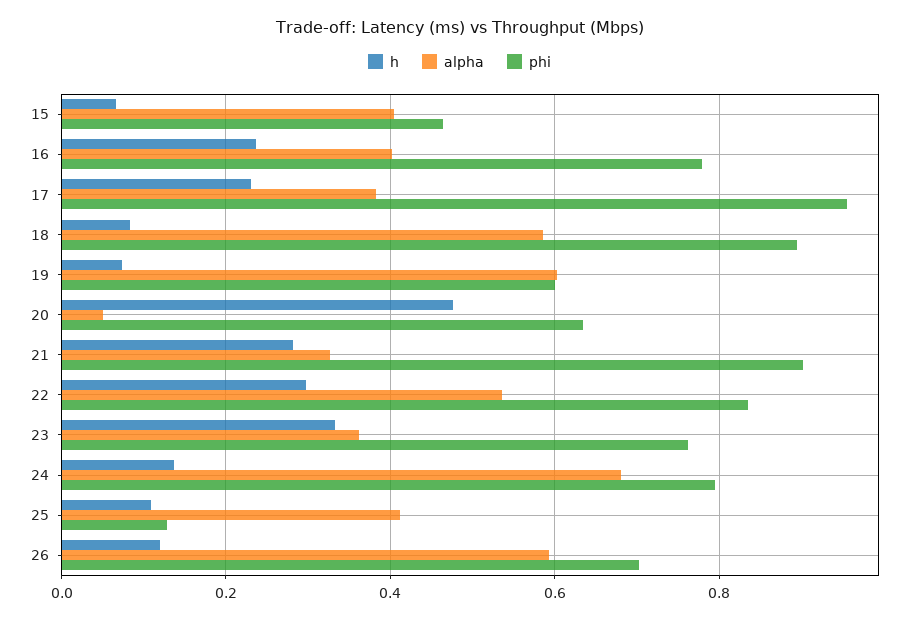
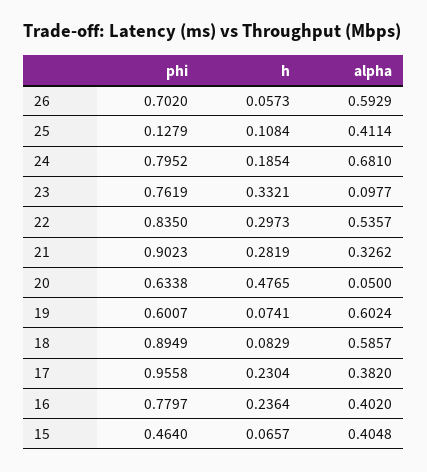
  {
    "h": {
      "15": 0.0657,
      "16": 0.2364,
      "17": 0.2304,
      "18": 0.0829,
      "19": 0.0741,
      "20": 0.4765,
      "21": 0.2819,
      "22": 0.2973,
      "23": 0.3321,
-     "24": 0.14,
+     "24": 0.1854,
      "25": 0.1084,
-     "26": 0.12
+     "26": 0.0573
    },
    "alpha": {
      "15": 0.4048,
      "16": 0.402,
      "17": 0.382,
      "18": 0.5857,
      "19": 0.6024,
      "20": 0.05,
      "21": 0.3262,
      "22": 0.5357,
-     "23": 0.36,
+     "23": 0.0977,
      "24": 0.681,
      "25": 0.4114,
      "26": 0.5929
    },
    "phi": {
      "15": 0.464,
      "16": 0.7797,
      "17": 0.9558,
      "18": 0.8949,
      "19": 0.6007,
      "20": 0.6338,
      "21": 0.9023,
      "22": 0.835,
      "23": 0.7619,
      "24": 0.7952,
      "25": 0.1279,
      "26": 0.702
    }
  }

